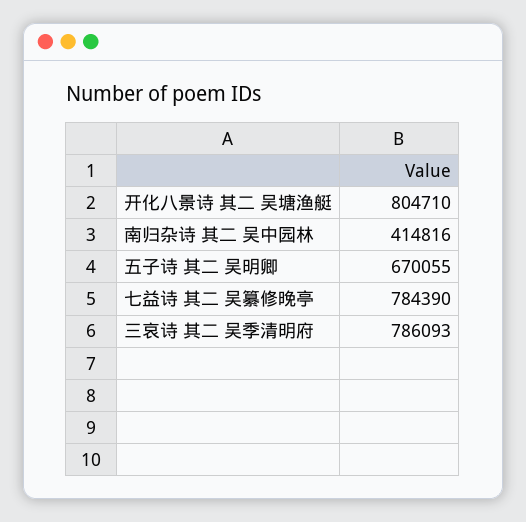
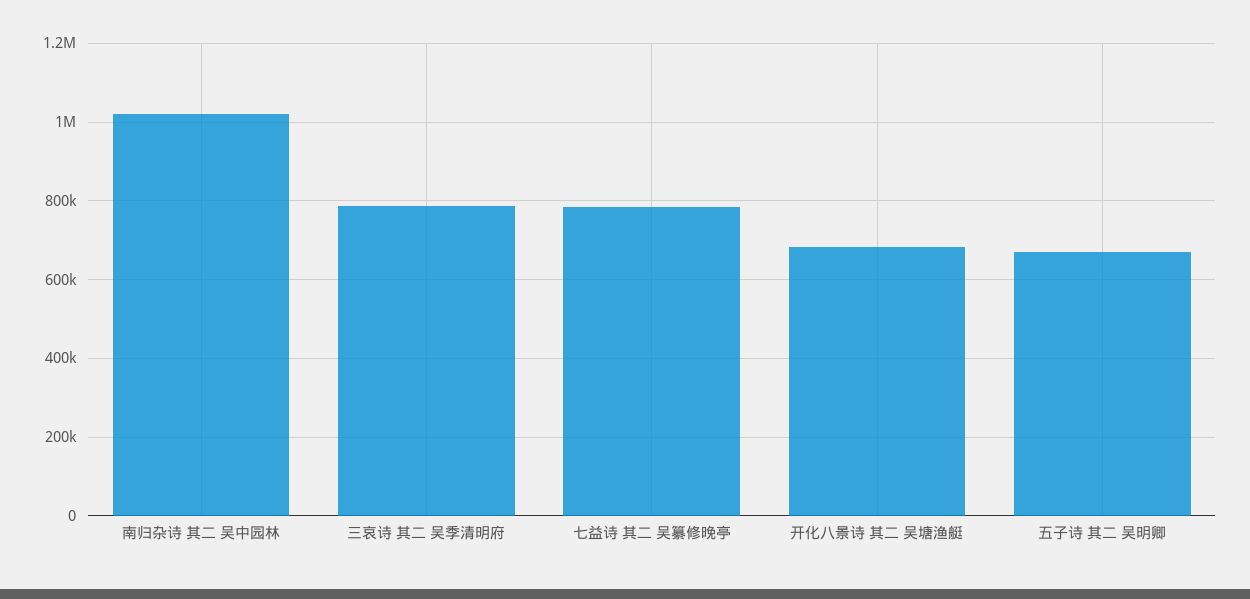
  {
-   "开化八景诗 其二 吴塘渔艇": 804710,
+   "开化八景诗 其二 吴塘渔艇": 680000,
-   "南归杂诗 其二 吴中园林": 414816,
+   "南归杂诗 其二 吴中园林": 1020000,
    "五子诗 其二 吴明卿": 670055,
    "七益诗 其二 吴纂修晚亭": 784390,
    "三哀诗 其二 吴季清明府": 786093
  }

